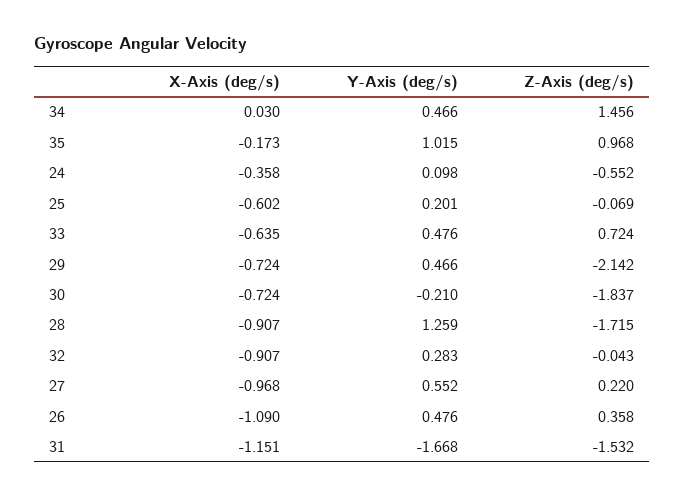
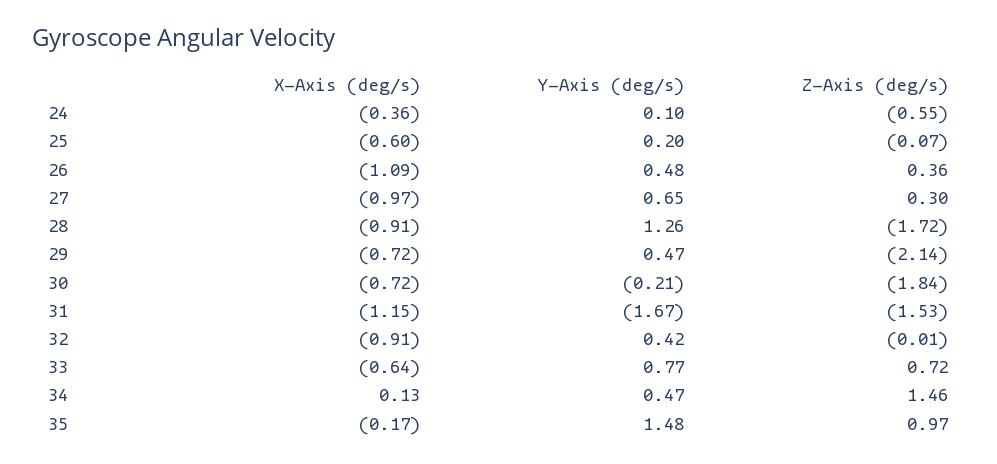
  {
    "X-Axis (deg/s)": {
-     "34": 0.03,
+     "34": 0.13,
      "35": -0.173,
      "24": -0.358,
      "25": -0.602,
      "33": -0.635,
      "29": -0.724,
      "30": -0.724,
      "28": -0.907,
      "32": -0.907,
      "27": -0.968,
      "26": -1.09,
      "31": -1.151
    },
    "Y-Axis (deg/s)": {
      "34": 0.466,
-     "35": 1.015,
+     "35": 1.48,
      "24": 0.098,
      "25": 0.201,
-     "33": 0.476,
+     "33": 0.77,
      "29": 0.466,
      "30": -0.21,
      "28": 1.259,
-     "32": 0.283,
+     "32": 0.42,
-     "27": 0.552,
+     "27": 0.65,
      "26": 0.476,
      "31": -1.668
    },
    "Z-Axis (deg/s)": {
      "34": 1.456,
      "35": 0.968,
      "24": -0.552,
      "25": -0.069,
      "33": 0.724,
      "29": -2.142,
      "30": -1.837,
      "28": -1.715,
-     "32": -0.043,
+     "32": -0.01,
-     "27": 0.22,
+     "27": 0.3,
      "26": 0.358,
      "31": -1.532
    }
  }

